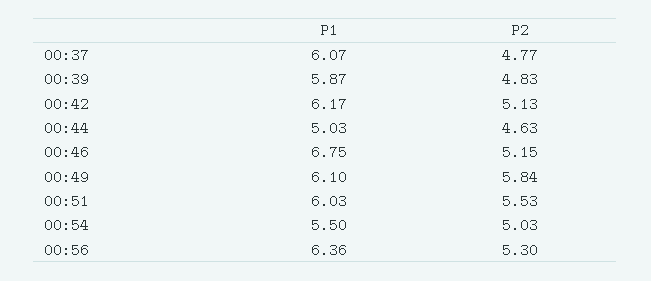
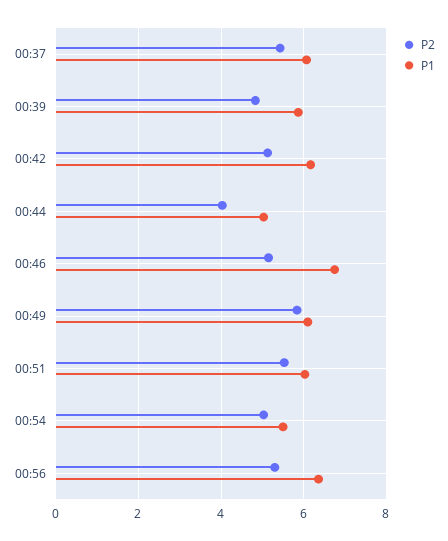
  {
    "P1": {
      "00:37": 6.07,
      "00:39": 5.87,
      "00:42": 6.17,
      "00:44": 5.03,
      "00:46": 6.75,
      "00:49": 6.1,
      "00:51": 6.03,
      "00:54": 5.5,
      "00:56": 6.36
    },
    "P2": {
-     "00:37": 4.77,
+     "00:37": 5.4,
      "00:39": 4.83,
      "00:42": 5.13,
-     "00:44": 4.63,
+     "00:44": 4,
      "00:46": 5.15,
      "00:49": 5.84,
      "00:51": 5.53,
      "00:54": 5.03,
      "00:56": 5.3
    }
  }

